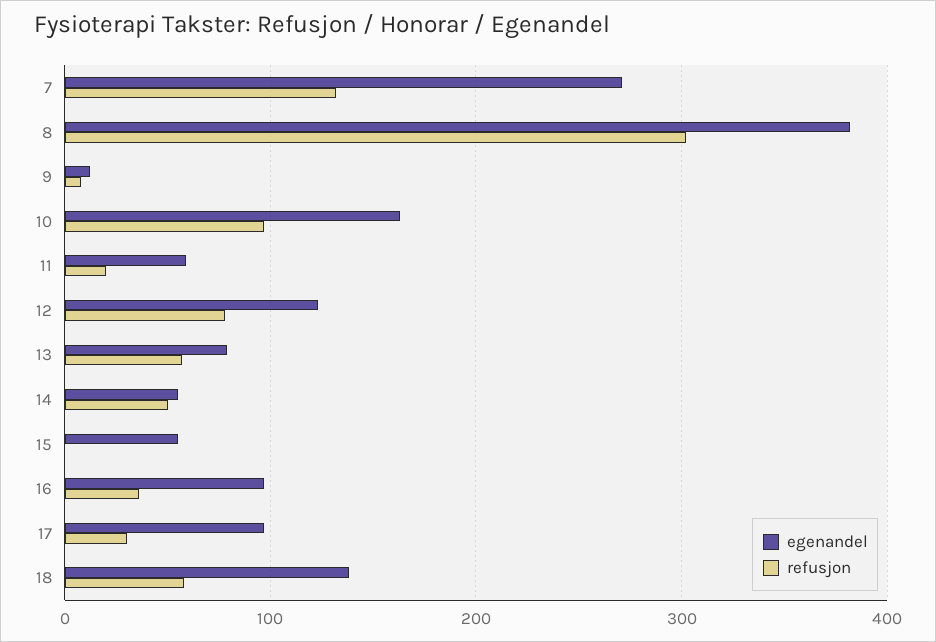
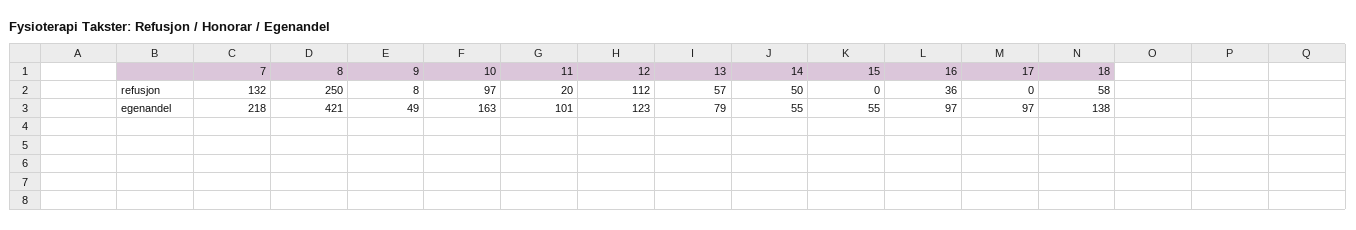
  {
    "egenandel": {
-     "7": 270,
+     "7": 218,
-     "8": 380,
+     "8": 421,
-     "9": 10,
+     "9": 49,
      "10": 163,
-     "11": 60,
+     "11": 101,
      "12": 123,
      "13": 79,
      "14": 55,
      "15": 55,
      "16": 97,
      "17": 97,
      "18": 138
    },
    "refusjon": {
      "7": 132,
-     "8": 300,
+     "8": 250,
      "9": 8,
      "10": 97,
      "11": 20,
-     "12": 80,
+     "12": 112,
      "13": 57,
      "14": 50,
      "15": 0,
      "16": 36,
-     "17": 30,
+     "17": 0,
      "18": 58
    }
  }

